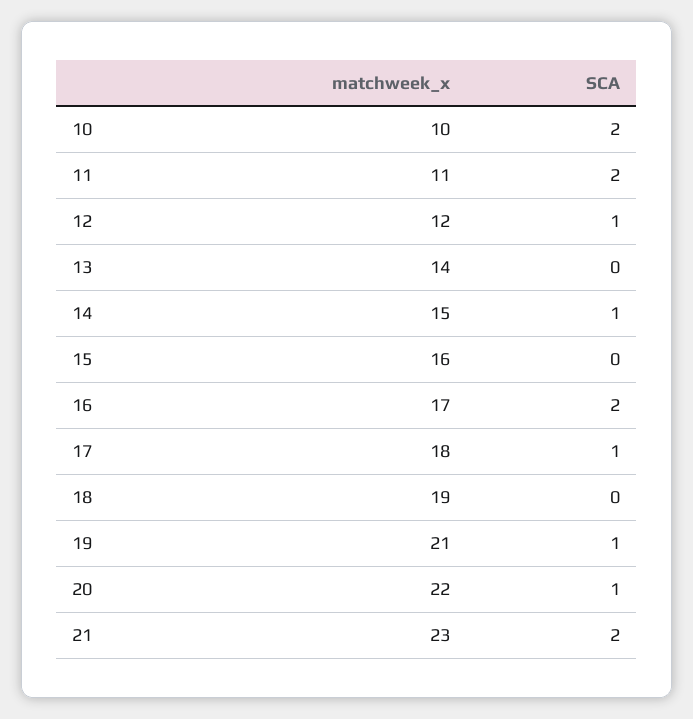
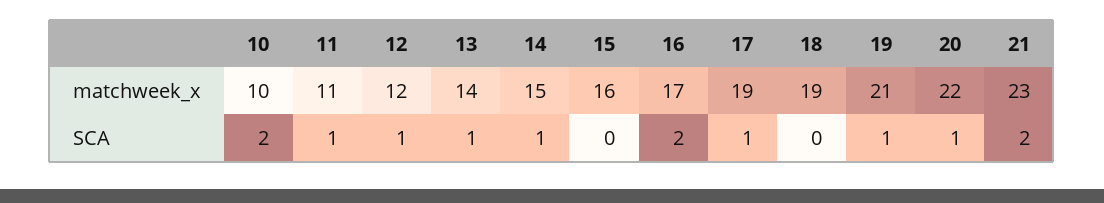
  {
    "matchweek_x": {
      "10": 10,
      "11": 11,
      "12": 12,
      "13": 14,
      "14": 15,
      "15": 16,
      "16": 17,
-     "17": 18,
+     "17": 19,
      "18": 19,
      "19": 21,
      "20": 22,
      "21": 23
    },
    "SCA": {
      "10": 2,
-     "11": 2,
+     "11": 1,
      "12": 1,
-     "13": 0,
+     "13": 1,
      "14": 1,
      "15": 0,
      "16": 2,
      "17": 1,
      "18": 0,
      "19": 1,
      "20": 1,
      "21": 2
    }
  }

